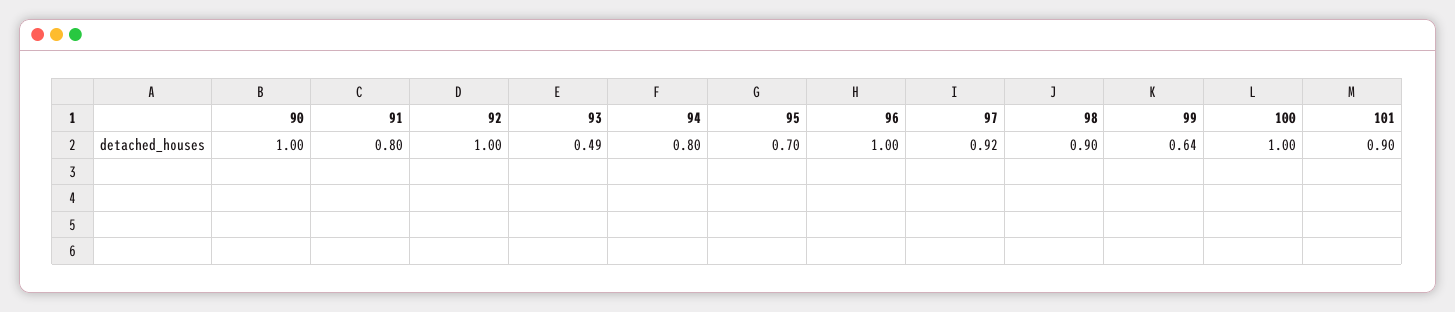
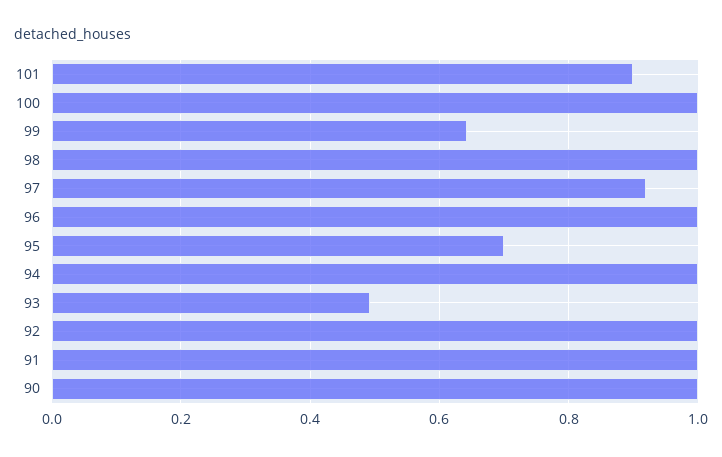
  {
    "90": 1,
-   "91": 0.8,
+   "91": 1,
    "92": 1,
    "93": 0.49,
-   "94": 0.8,
+   "94": 1,
    "95": 0.7,
    "96": 1,
    "97": 0.92,
-   "98": 0.9,
+   "98": 1,
    "99": 0.64,
    "100": 1,
    "101": 0.9
  }

